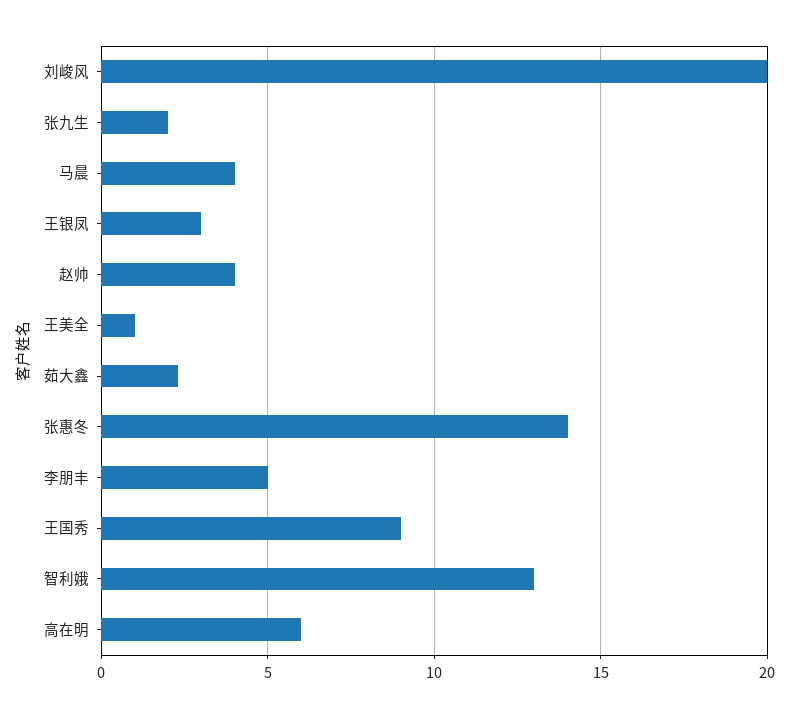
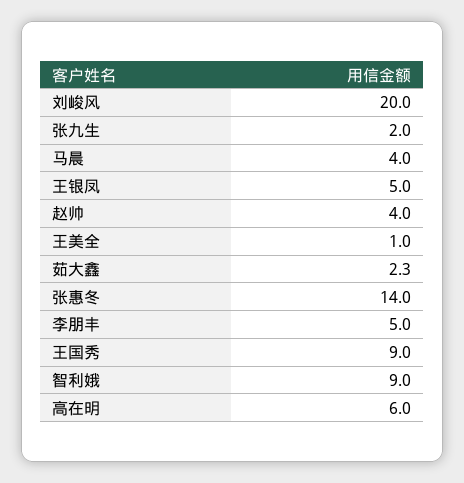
  {
    "刘峻风": 20,
    "张九生": 2,
    "马晨": 4,
-   "王银凤": 3,
+   "王银凤": 5,
    "赵帅": 4,
    "王美全": 1,
    "茹大鑫": 2.3,
    "张惠冬": 14,
    "李朋丰": 5,
    "王国秀": 9,
-   "智利娥": 13,
+   "智利娥": 9,
    "高在明": 6
  }

